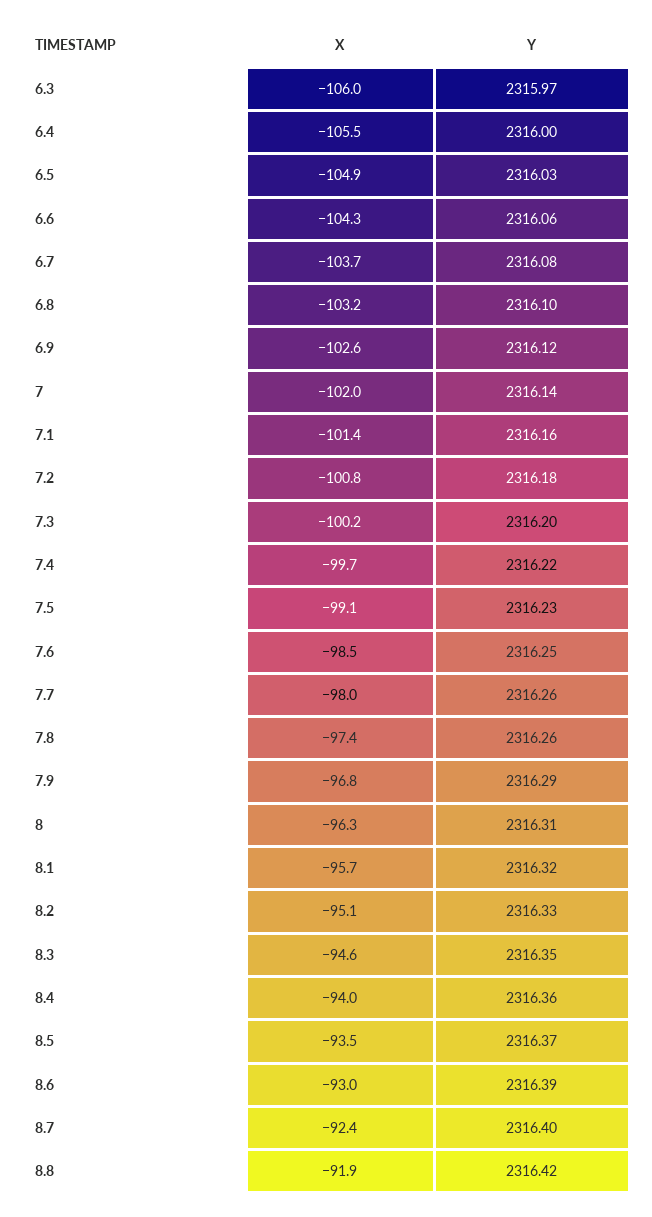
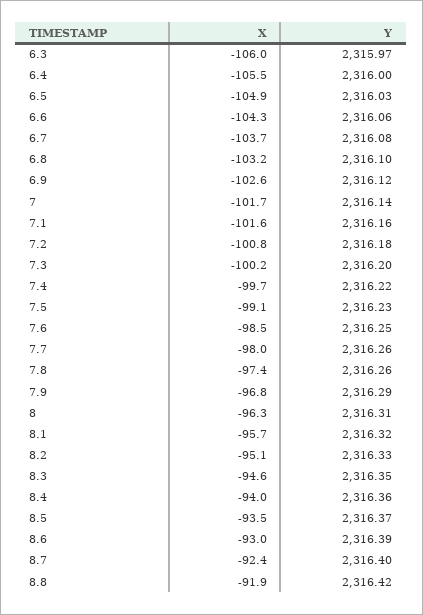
  {
    "X": {
      "6.3": -106,
      "6.4": -105.5,
      "6.5": -104.9,
      "6.6": -104.3,
      "6.7": -103.7,
      "6.8": -103.2,
      "6.9": -102.6,
-     "7": -102,
+     "7": -101.7,
-     "7.1": -101.4,
+     "7.1": -101.6,
      "7.2": -100.8,
      "7.3": -100.2,
      "7.4": -99.7,
      "7.5": -99.1,
      "7.6": -98.5,
      "7.7": -98,
      "7.8": -97.4,
      "7.9": -96.8,
      "8": -96.3,
      "8.1": -95.7,
      "8.2": -95.1,
      "8.3": -94.6,
      "8.4": -94,
      "8.5": -93.5,
      "8.6": -93,
      "8.7": -92.4,
      "8.8": -91.9
    },
    "Y": {
      "6.3": 2315.97,
      "6.4": 2316,
      "6.5": 2316.03,
      "6.6": 2316.06,
      "6.7": 2316.08,
      "6.8": 2316.1,
      "6.9": 2316.12,
      "7": 2316.14,
      "7.1": 2316.16,
      "7.2": 2316.18,
      "7.3": 2316.2,
      "7.4": 2316.22,
      "7.5": 2316.23,
      "7.6": 2316.25,
      "7.7": 2316.26,
      "7.8": 2316.26,
      "7.9": 2316.29,
      "8": 2316.31,
      "8.1": 2316.32,
      "8.2": 2316.33,
      "8.3": 2316.35,
      "8.4": 2316.36,
      "8.5": 2316.37,
      "8.6": 2316.39,
      "8.7": 2316.4,
      "8.8": 2316.42
    }
  }

